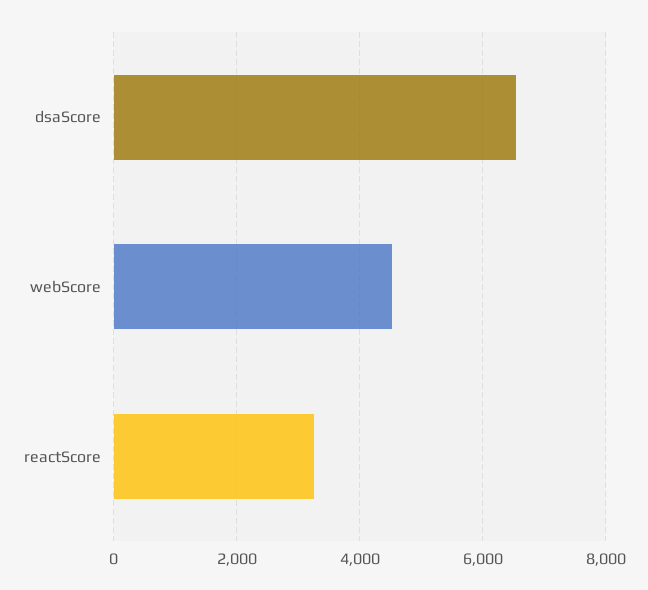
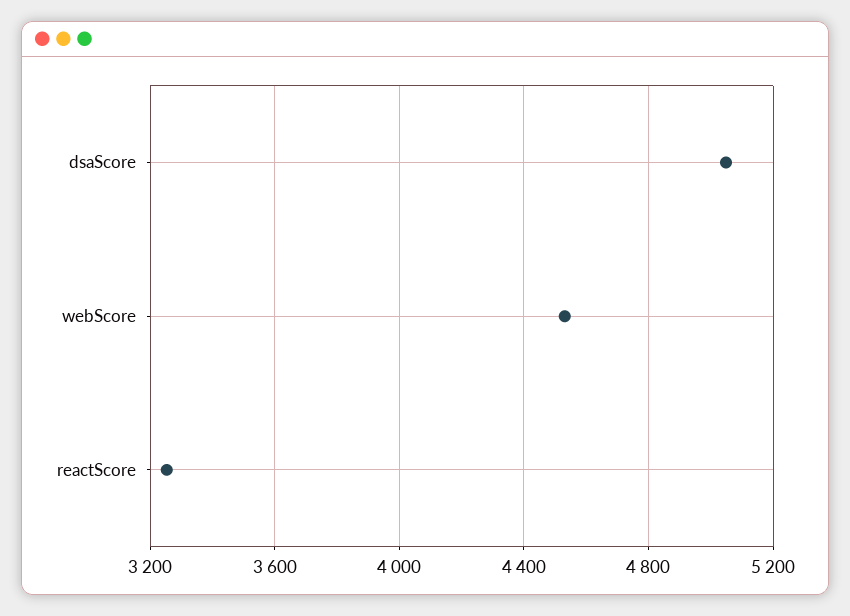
  {
-   "dsaScore": 6600,
+   "dsaScore": 5050,
    "webScore": 4550,
    "reactScore": 3250
  }

